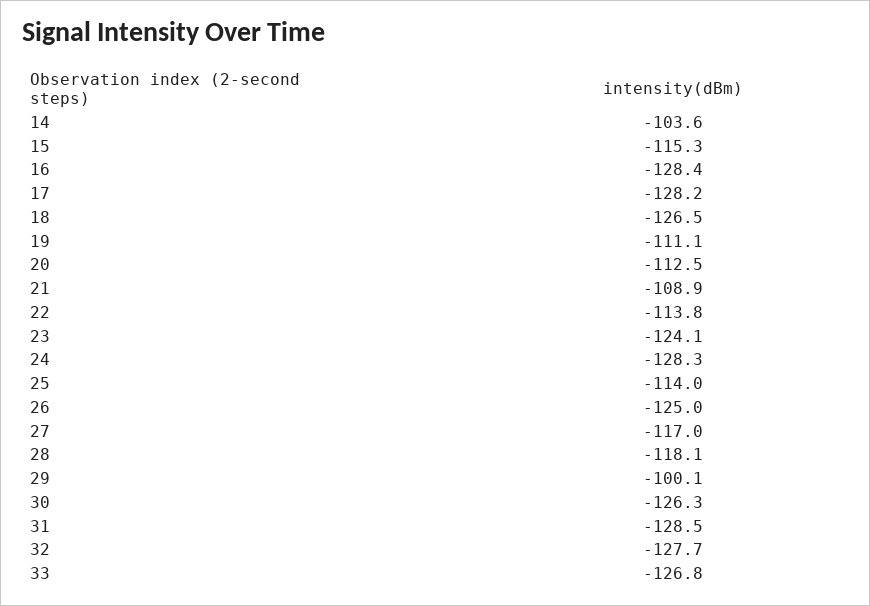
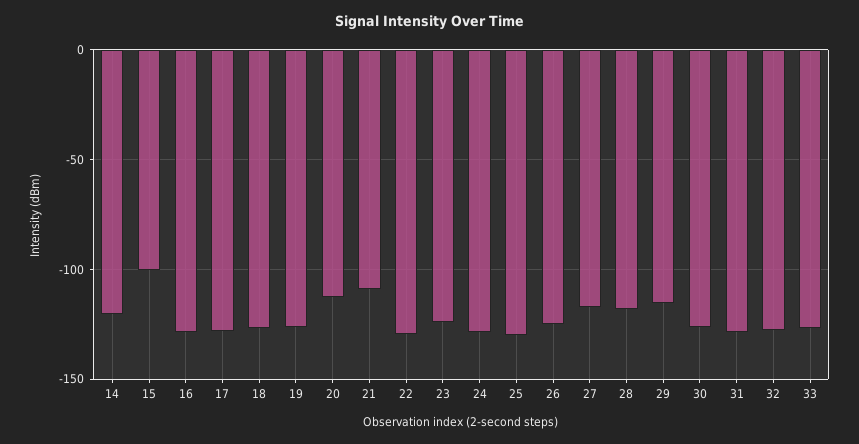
  {
-   "14": -103.6,
+   "14": -120,
-   "15": -115.3,
+   "15": -100,
    "16": -128.4,
    "17": -128.2,
    "18": -126.5,
-   "19": -111.1,
+   "19": -125,
    "20": -112.5,
    "21": -108.9,
-   "22": -113.8,
+   "22": -130,
    "23": -124.1,
    "24": -128.3,
-   "25": -114,
+   "25": -130,
    "26": -125,
    "27": -117,
    "28": -118.1,
-   "29": -100.1,
+   "29": -115,
    "30": -126.3,
    "31": -128.5,
    "32": -127.7,
    "33": -126.8
  }

